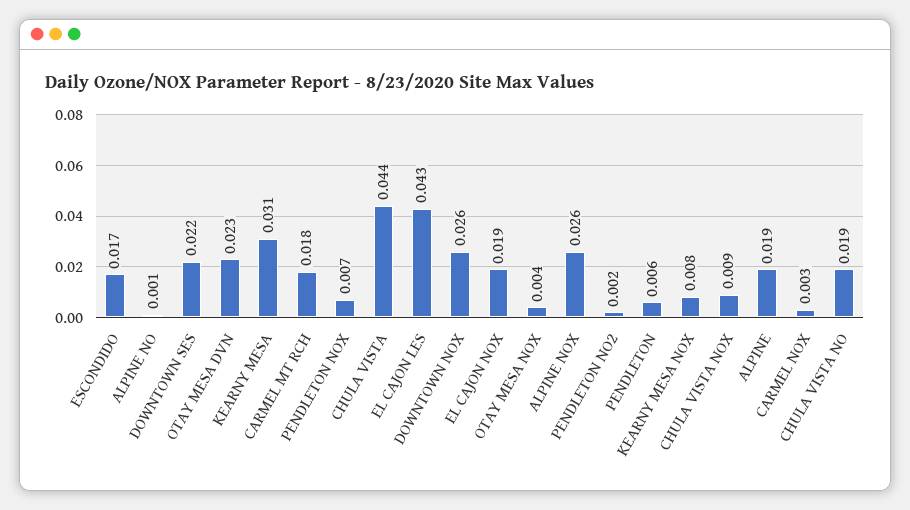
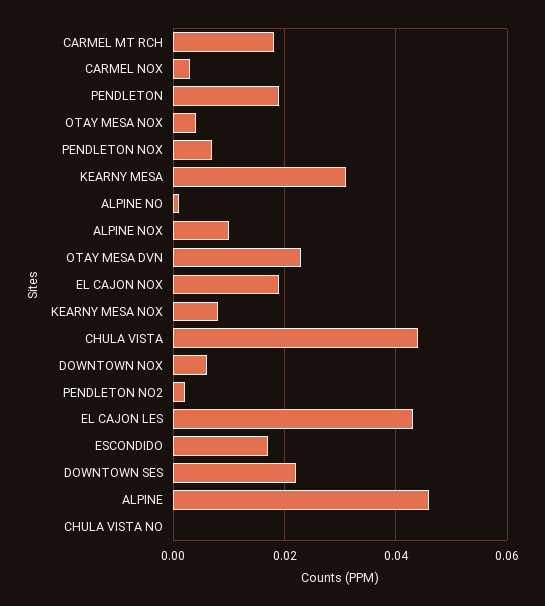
  {
    "ESCONDIDO": 0.017,
    "ALPINE NO": 0.001,
    "DOWNTOWN SES": 0.022,
    "OTAY MESA DVN": 0.023,
    "KEARNY MESA": 0.031,
    "CARMEL MT RCH": 0.018,
    "PENDLETON NOX": 0.007,
    "CHULA VISTA": 0.044,
    "EL CAJON LES": 0.043,
-   "DOWNTOWN NOX": 0.026,
+   "DOWNTOWN NOX": 0.005,
    "EL CAJON NOX": 0.019,
    "OTAY MESA NOX": 0.004,
-   "ALPINE NOX": 0.026,
+   "ALPINE NOX": 0.01,
    "PENDLETON NO2": 0.002,
-   "PENDLETON": 0.006,
+   "PENDLETON": 0.02,
    "KEARNY MESA NOX": 0.008,
-   "CHULA VISTA NOX": 0.009,
-   "ALPINE": 0.019,
+   "ALPINE": 0.045,
    "CARMEL NOX": 0.003,
-   "CHULA VISTA NO": 0.019
+   "CHULA VISTA NO": 0
  }

